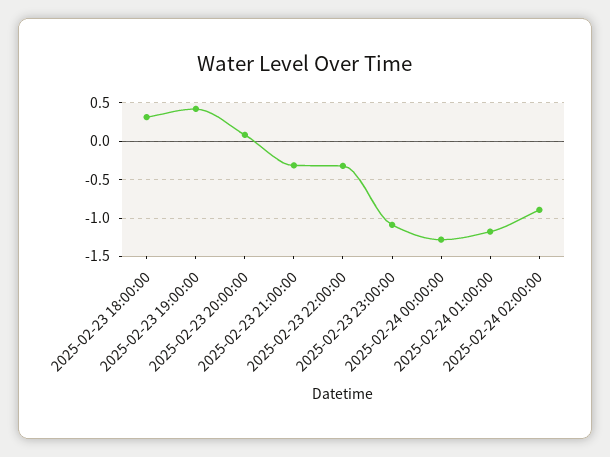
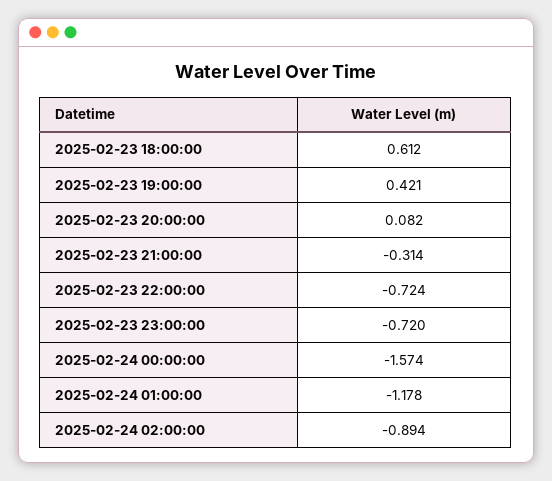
  {
-   "2025-02-23 18:00:00": 0.3,
+   "2025-02-23 18:00:00": 0.612,
    "2025-02-23 19:00:00": 0.421,
    "2025-02-23 20:00:00": 0.082,
    "2025-02-23 21:00:00": -0.314,
-   "2025-02-23 22:00:00": -0.3,
+   "2025-02-23 22:00:00": -0.724,
-   "2025-02-23 23:00:00": -1.1,
+   "2025-02-23 23:00:00": -0.72,
-   "2025-02-24 00:00:00": -1.3,
+   "2025-02-24 00:00:00": -1.574,
    "2025-02-24 01:00:00": -1.178,
    "2025-02-24 02:00:00": -0.894
  }

